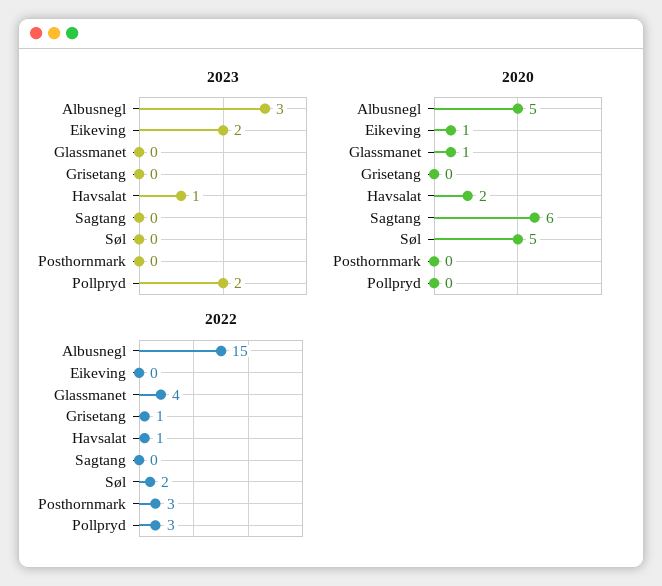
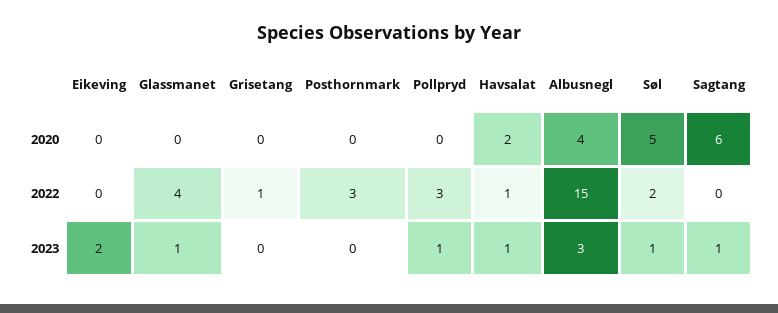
  {
    "2023": {
      "Albusnegl": 3,
      "Eikeving": 2,
-     "Glassmanet": 0,
+     "Glassmanet": 1,
      "Grisetang": 0,
      "Havsalat": 1,
-     "Sagtang": 0,
+     "Sagtang": 1,
-     "Søl": 0,
+     "Søl": 1,
      "Posthornmark": 0,
-     "Pollpryd": 2
+     "Pollpryd": 1
    },
    "2020": {
-     "Albusnegl": 5,
+     "Albusnegl": 4,
-     "Eikeving": 1,
+     "Eikeving": 0,
-     "Glassmanet": 1,
+     "Glassmanet": 0,
      "Grisetang": 0,
      "Havsalat": 2,
      "Sagtang": 6,
      "Søl": 5,
      "Posthornmark": 0,
      "Pollpryd": 0
    },
    "2022": {
      "Albusnegl": 15,
      "Eikeving": 0,
      "Glassmanet": 4,
      "Grisetang": 1,
      "Havsalat": 1,
      "Sagtang": 0,
      "Søl": 2,
      "Posthornmark": 3,
      "Pollpryd": 3
    }
  }

